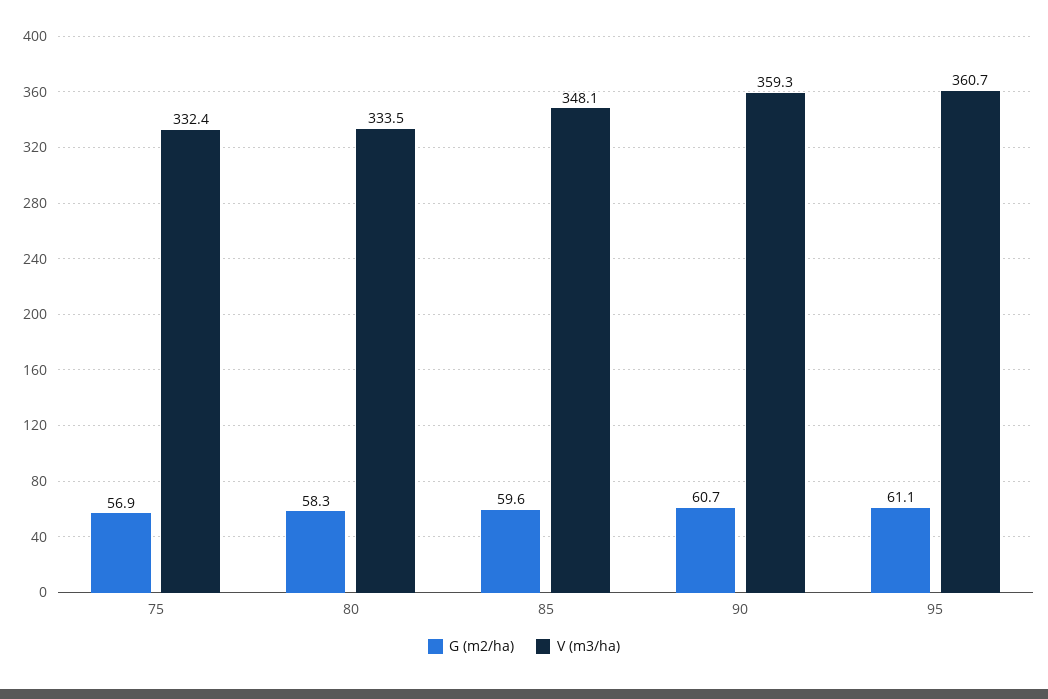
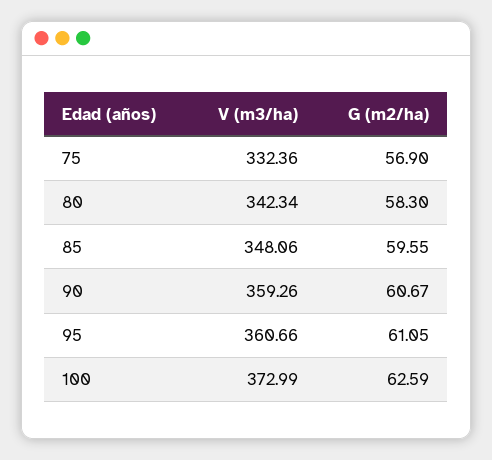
  {
    "G (m2/ha)": {
      "75": 56.9,
      "80": 58.3,
      "85": 59.55,
      "90": 60.67,
-     "95": 61.05
+     "95": 61.05,
+     "100": 62.59
    },
    "V (m3/ha)": {
      "75": 332.36,
-     "80": 333.5,
+     "80": 342.34,
      "85": 348.06,
      "90": 359.26,
-     "95": 360.66
+     "95": 360.66,
+     "100": 372.99
    }
  }

